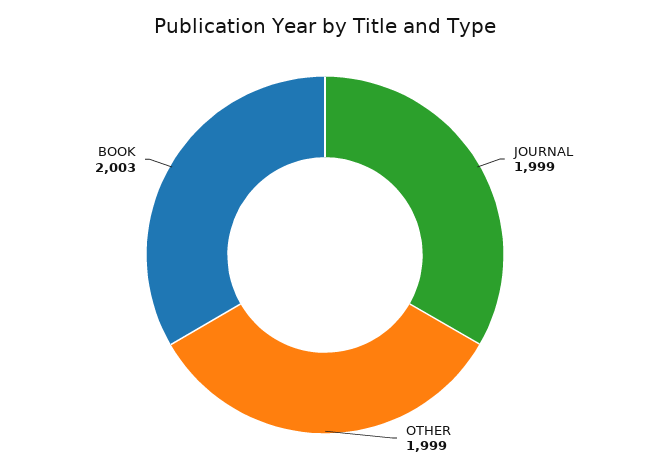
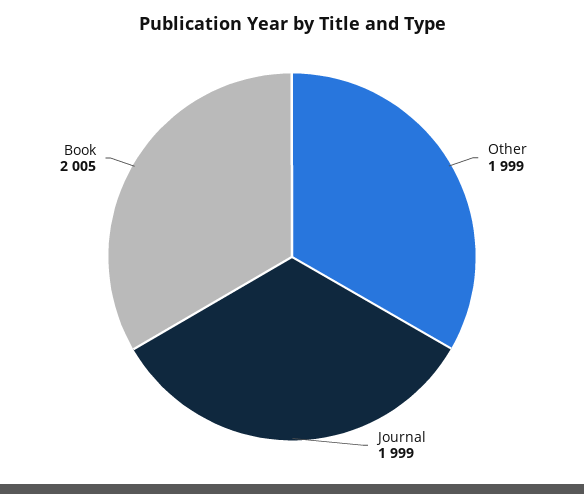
  {
    "JOURNAL": 1999,
    "OTHER": 1999,
-   "BOOK": 2003
+   "BOOK": 2005
  }

